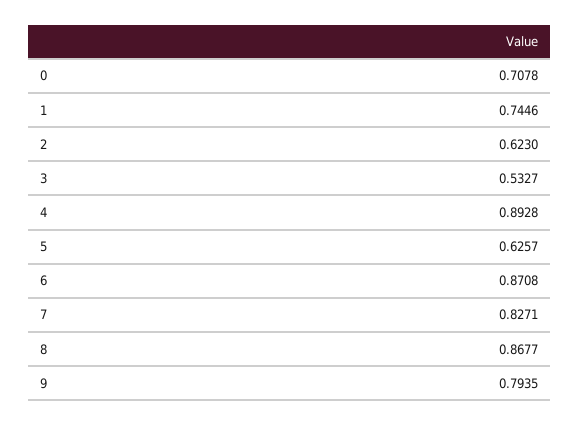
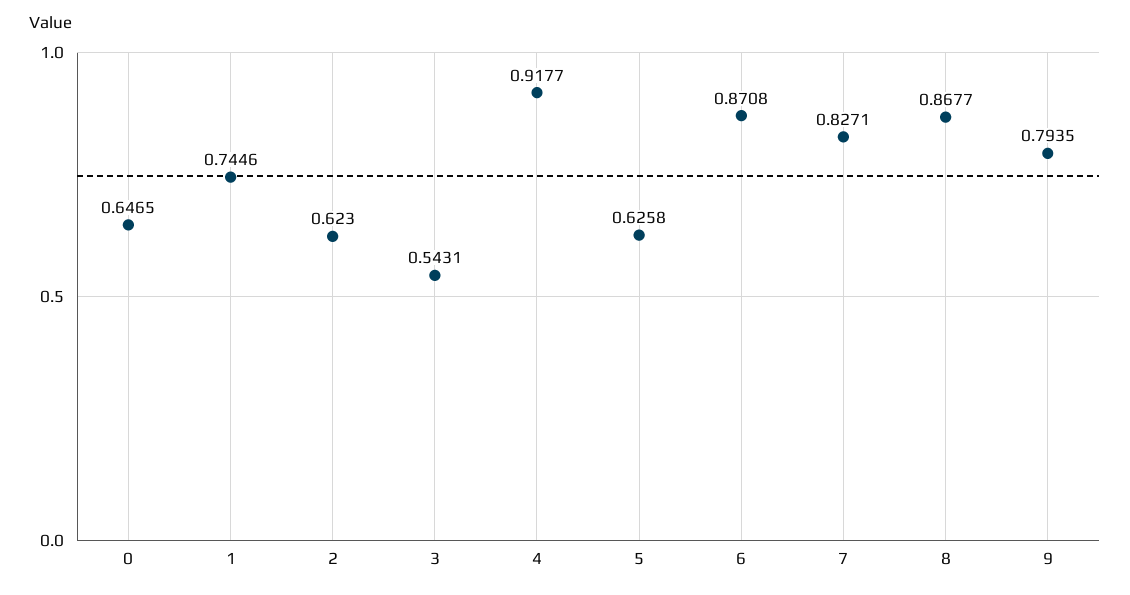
  {
-   "0": 0.7078,
+   "0": 0.6465,
    "1": 0.7446,
    "2": 0.623,
-   "3": 0.5327,
+   "3": 0.5431,
-   "4": 0.8928,
+   "4": 0.9177,
-   "5": 0.6257,
+   "5": 0.6258,
    "6": 0.8708,
    "7": 0.8271,
    "8": 0.8677,
    "9": 0.7935
  }

